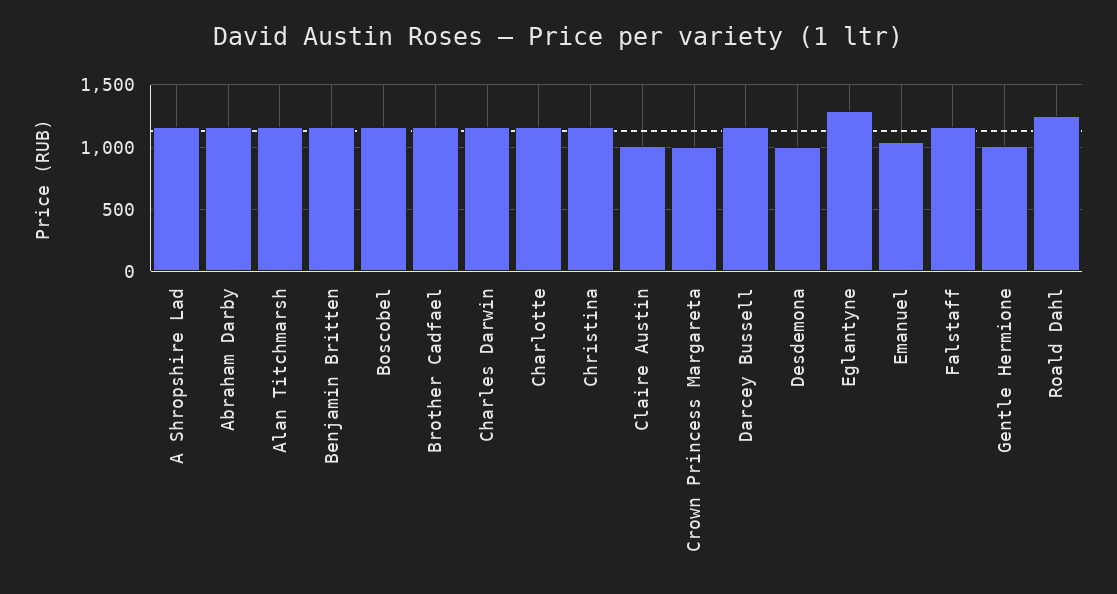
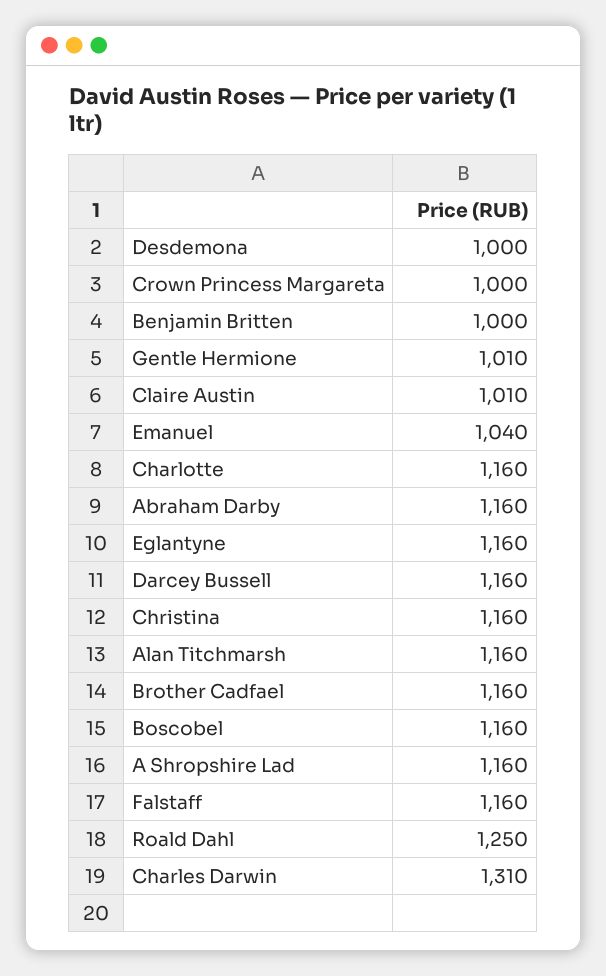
  {
    "A Shropshire Lad": 1160,
    "Abraham Darby": 1160,
    "Alan Titchmarsh": 1160,
-   "Benjamin Britten": 1150,
+   "Benjamin Britten": 1000,
    "Boscobel": 1160,
    "Brother Cadfael": 1160,
-   "Charles Darwin": 1150,
+   "Charles Darwin": 1310,
    "Charlotte": 1160,
    "Christina": 1160,
    "Claire Austin": 1010,
    "Crown Princess Margareta": 1000,
    "Darcey Bussell": 1160,
    "Desdemona": 1000,
-   "Eglantyne": 1300,
+   "Eglantyne": 1160,
    "Emanuel": 1040,
    "Falstaff": 1160,
    "Gentle Hermione": 1010,
    "Roald Dahl": 1250
  }

